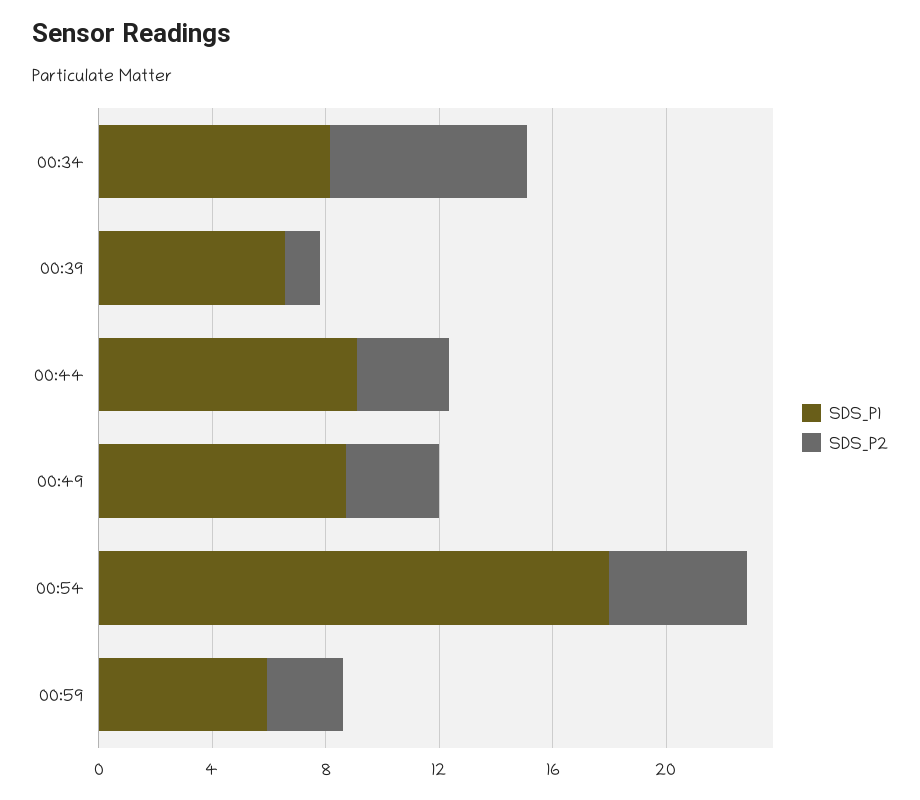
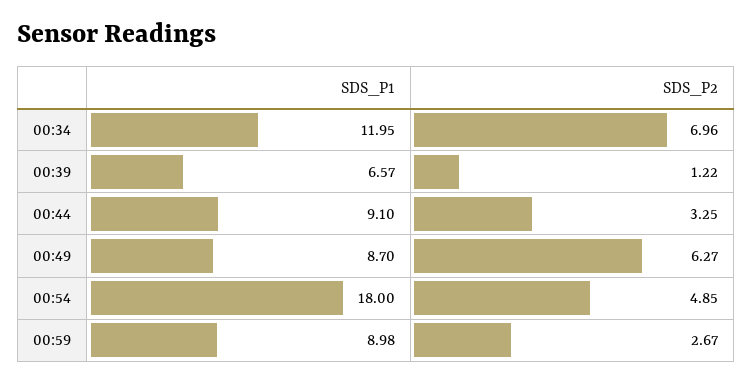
  {
    "SDS_P1": {
-     "00:34": 8,
+     "00:34": 11.95,
      "00:39": 6.57,
      "00:44": 9.1,
      "00:49": 8.7,
      "00:54": 18,
-     "00:59": 6
+     "00:59": 8.98
    },
    "SDS_P2": {
      "00:34": 6.96,
      "00:39": 1.22,
      "00:44": 3.25,
-     "00:49": 3,
+     "00:49": 6.27,
      "00:54": 4.85,
      "00:59": 2.67
    }
  }

